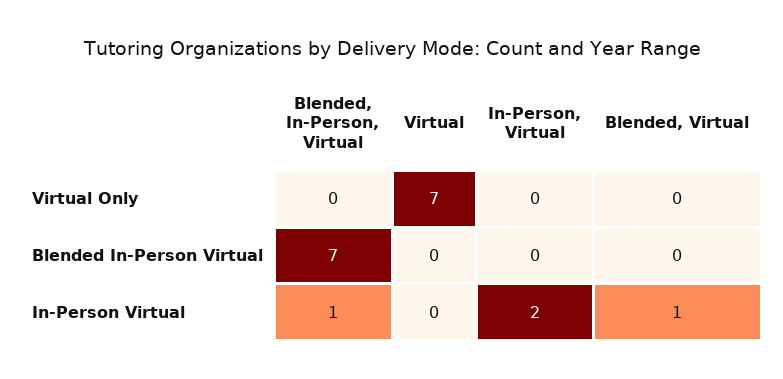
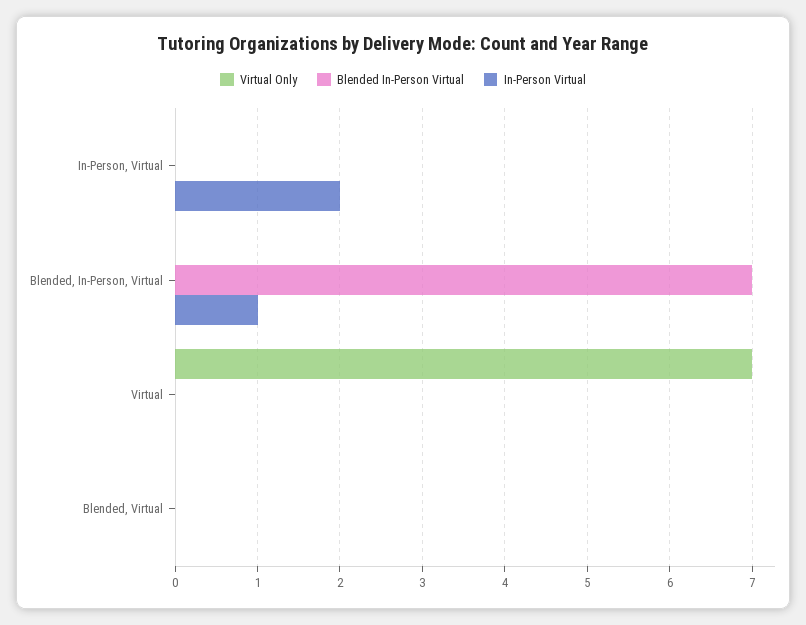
  {
    "Virtual Only": {
      "Blended, In-Person, Virtual": 0,
      "Virtual": 7,
      "In-Person, Virtual": 0,
      "Blended, Virtual": 0
    },
    "Blended In-Person Virtual": {
      "Blended, In-Person, Virtual": 7,
      "Virtual": 0,
      "In-Person, Virtual": 0,
      "Blended, Virtual": 0
    },
    "In-Person Virtual": {
      "Blended, In-Person, Virtual": 1,
      "Virtual": 0,
      "In-Person, Virtual": 2,
-     "Blended, Virtual": 1
+     "Blended, Virtual": 0
    }
  }

